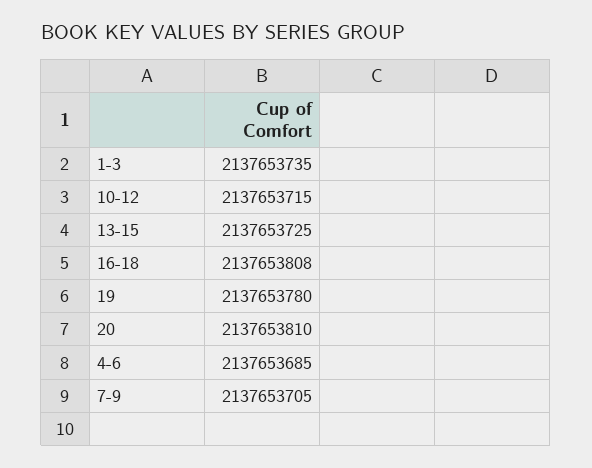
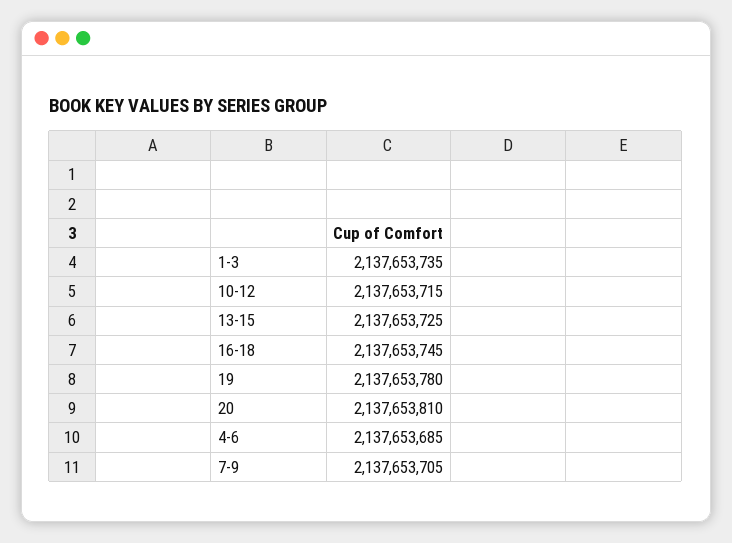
  {
    "1-3": 2137653735,
    "10-12": 2137653715,
    "13-15": 2137653725,
-   "16-18": 2137653808,
+   "16-18": 2137653745,
    "19": 2137653780,
    "20": 2137653810,
    "4-6": 2137653685,
    "7-9": 2137653705
  }

